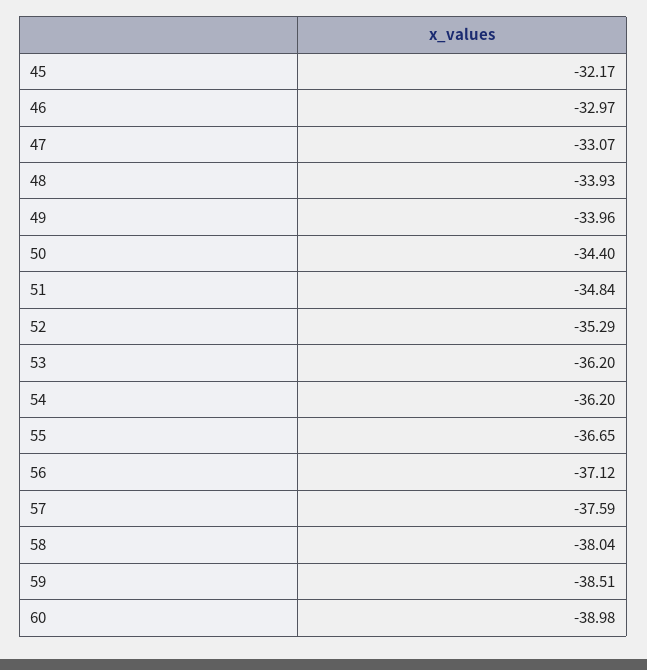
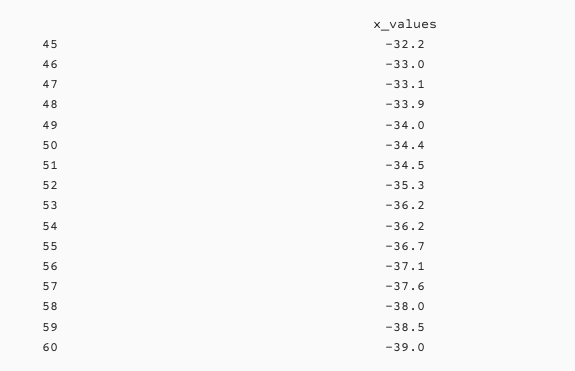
  {
    "45": -32.17,
    "46": -32.97,
    "47": -33.07,
    "48": -33.93,
    "49": -33.96,
    "50": -34.4,
-   "51": -34.84,
+   "51": -34.5,
    "52": -35.29,
    "53": -36.2,
    "54": -36.2,
    "55": -36.65,
    "56": -37.12,
    "57": -37.59,
    "58": -38.04,
    "59": -38.51,
    "60": -38.98
  }

